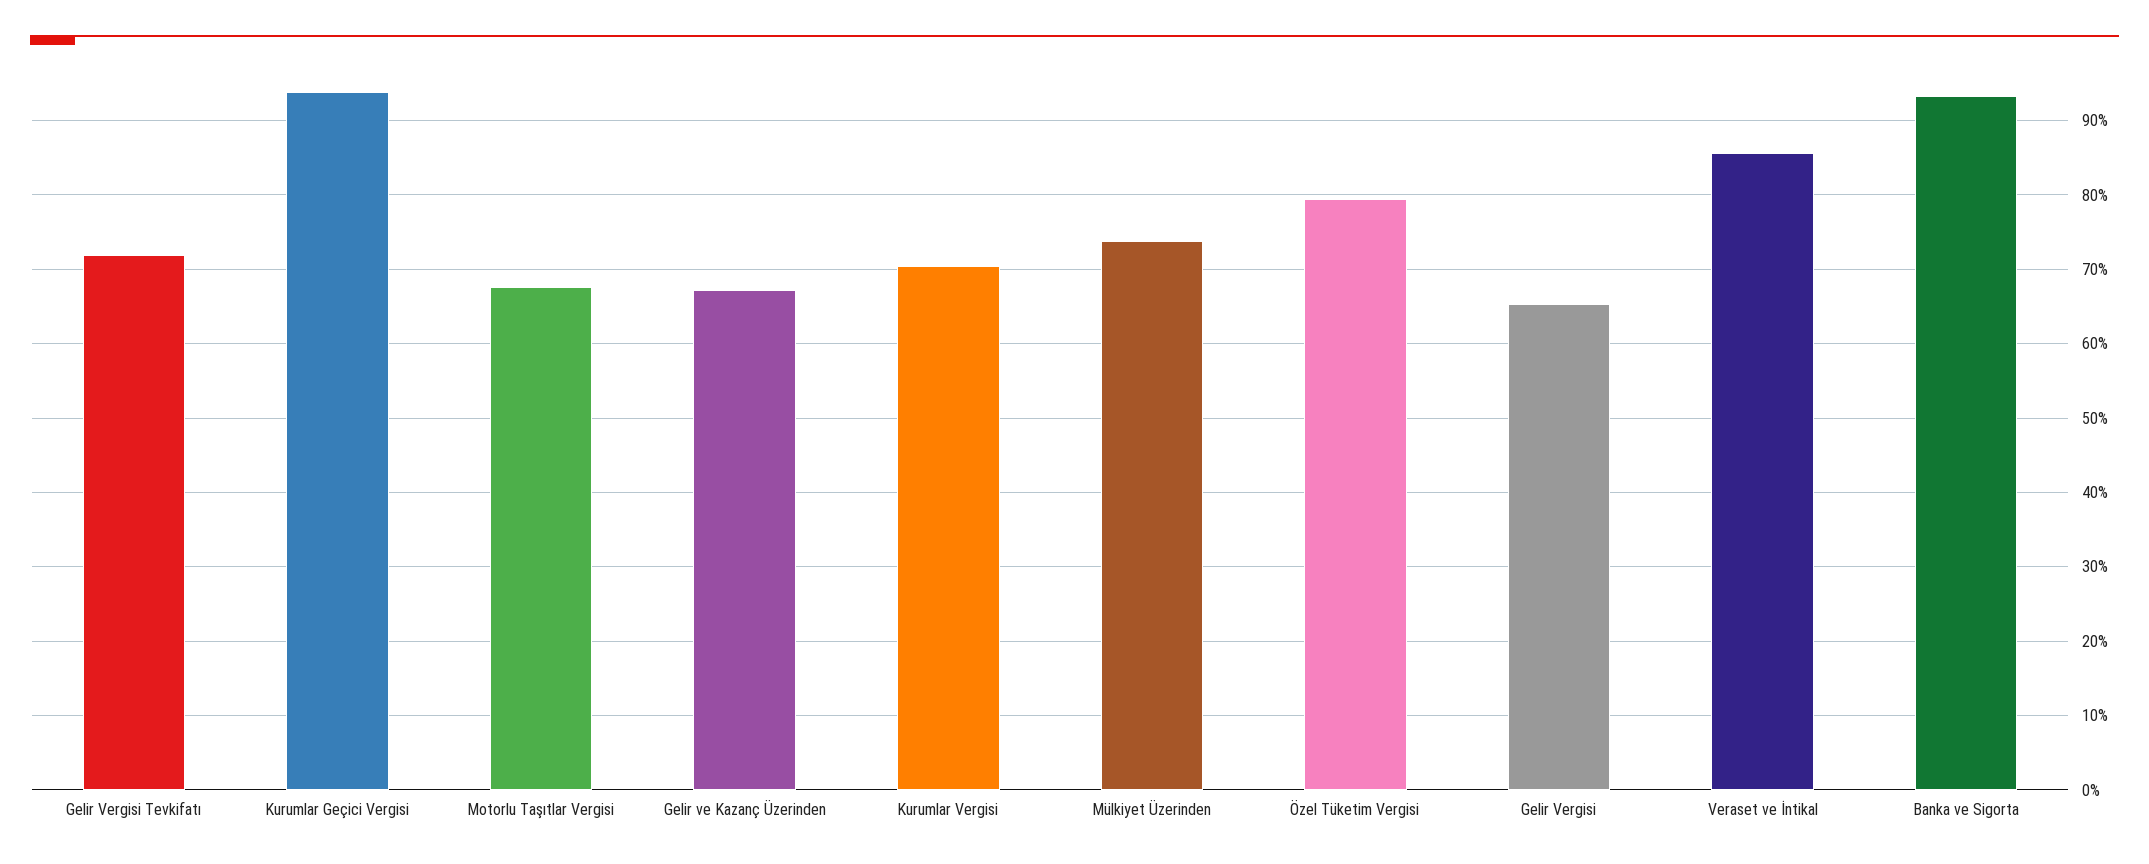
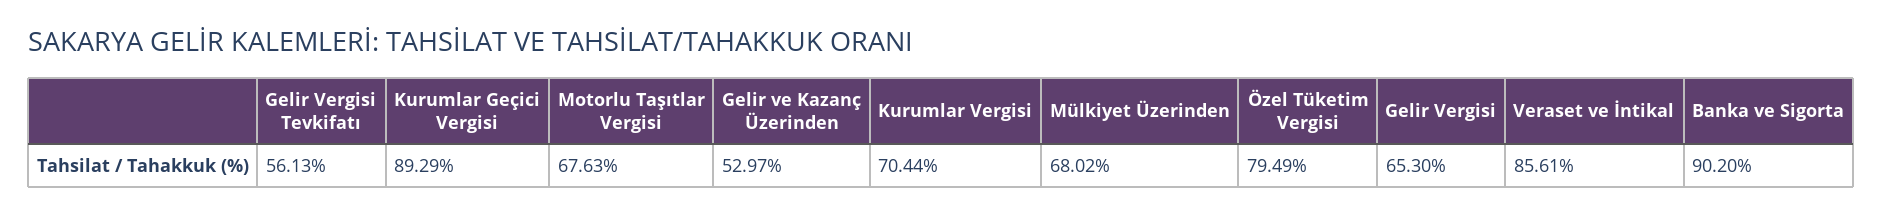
  {
-   "Gelir Vergisi Tevkifatı": 72,
+   "Gelir Vergisi Tevkifatı": 56.13,
-   "Kurumlar Geçici Vergisi": 94,
+   "Kurumlar Geçici Vergisi": 89.29,
    "Motorlu Taşıtlar Vergisi": 67.63,
-   "Gelir ve Kazanç Üzerinden": 67,
+   "Gelir ve Kazanç Üzerinden": 52.97,
    "Kurumlar Vergisi": 70.44,
-   "Mülkiyet Üzerinden": 74,
+   "Mülkiyet Üzerinden": 68.02,
    "Özel Tüketim Vergisi": 79.49,
    "Gelir Vergisi": 65.3,
    "Veraset ve İntikal": 85.61,
-   "Banka ve Sigorta": 93
+   "Banka ve Sigorta": 90.2
  }

